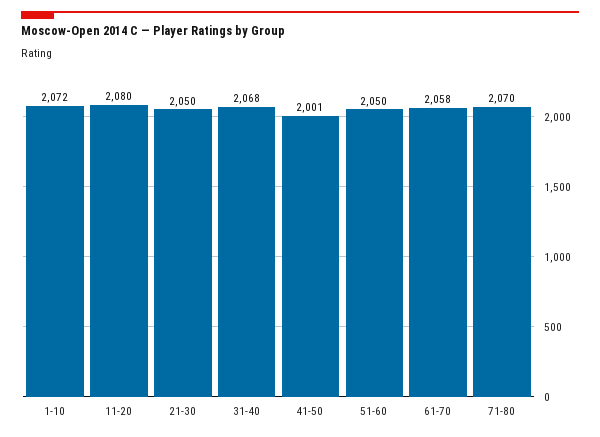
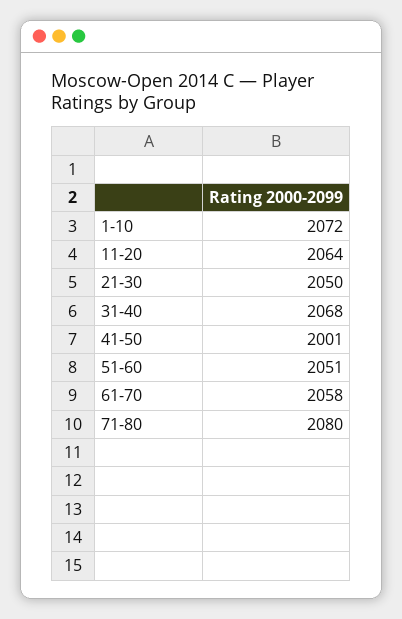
  {
    "1-10": 2072,
-   "11-20": 2080,
+   "11-20": 2064,
    "21-30": 2050,
    "31-40": 2068,
    "41-50": 2001,
-   "51-60": 2050,
+   "51-60": 2051,
    "61-70": 2058,
-   "71-80": 2070
+   "71-80": 2080
  }

